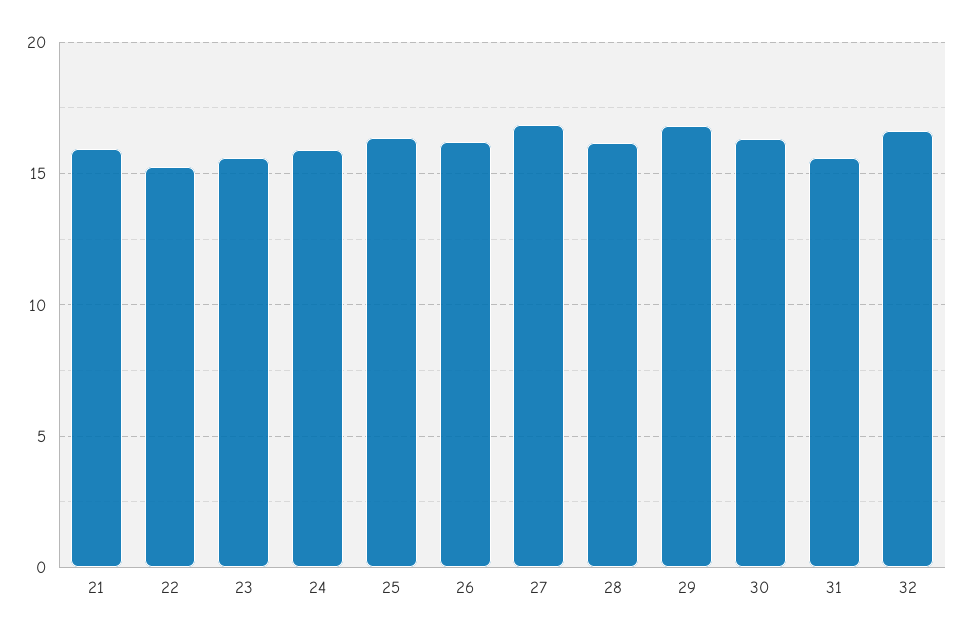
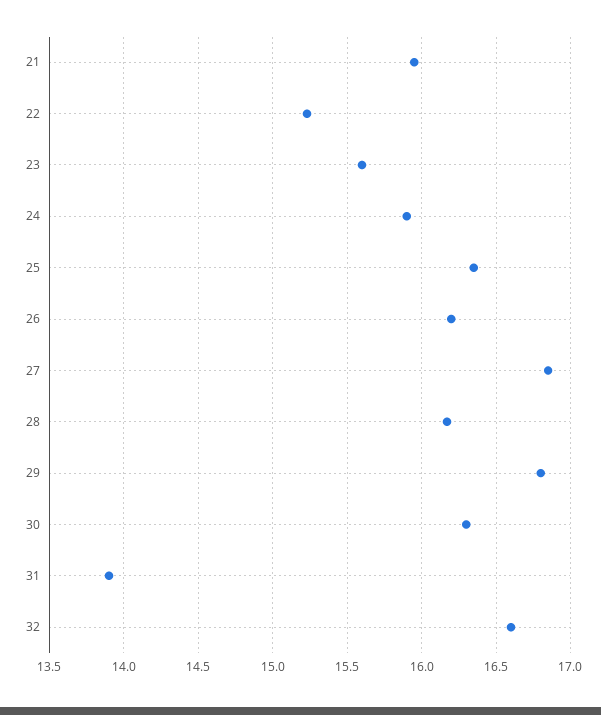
  {
    "21": 15.95,
    "22": 15.25,
    "23": 15.6,
    "24": 15.9,
    "25": 16.35,
    "26": 16.2,
    "27": 16.85,
    "28": 16.15,
    "29": 16.8,
    "30": 16.3,
-   "31": 15.5,
+   "31": 13.9,
    "32": 16.6
  }

